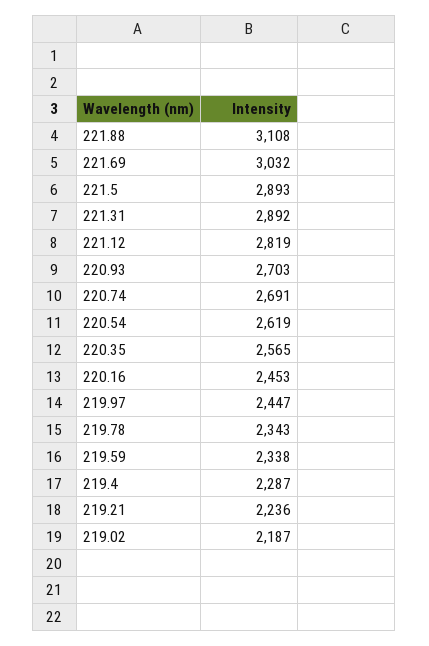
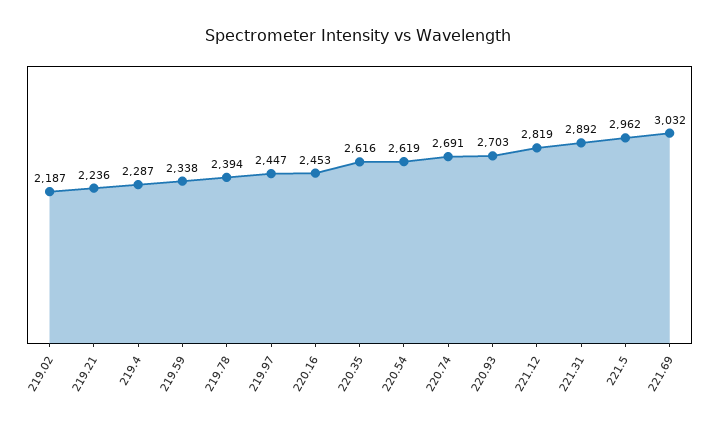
  {
-   "221.88": 3108,
    "221.69": 3032,
-   "221.5": 2893,
+   "221.5": 2962,
    "221.31": 2892,
    "221.12": 2819,
    "220.93": 2703,
    "220.74": 2691,
    "220.54": 2619,
-   "220.35": 2565,
+   "220.35": 2616,
    "220.16": 2453,
    "219.97": 2447,
-   "219.78": 2343,
+   "219.78": 2394,
    "219.59": 2338,
    "219.4": 2287,
    "219.21": 2236,
    "219.02": 2187
  }

